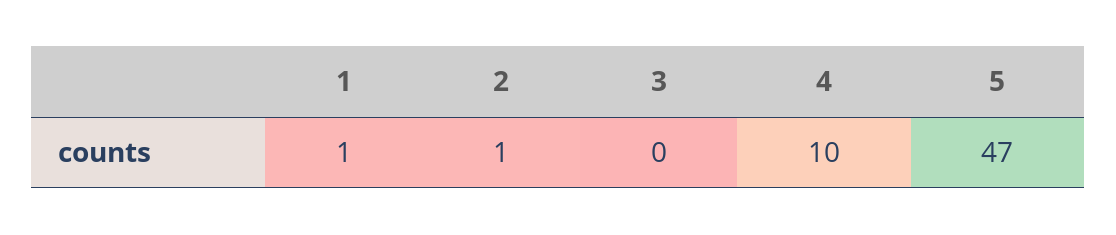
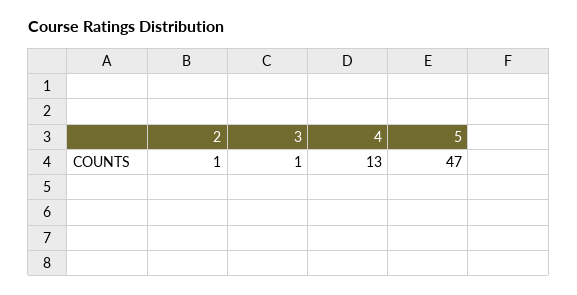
  {
-   "1": 1,
    "2": 1,
-   "3": 0,
+   "3": 1,
-   "4": 10,
+   "4": 13,
    "5": 47
  }

